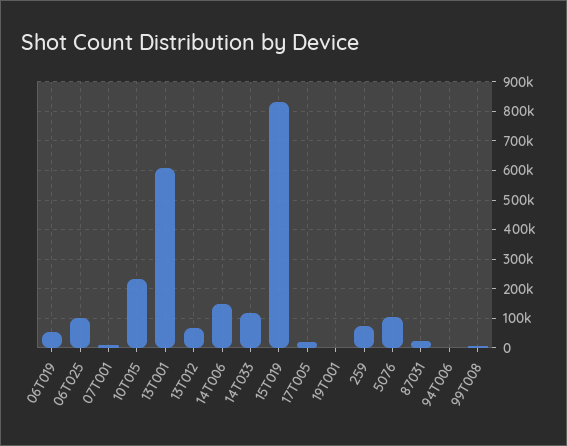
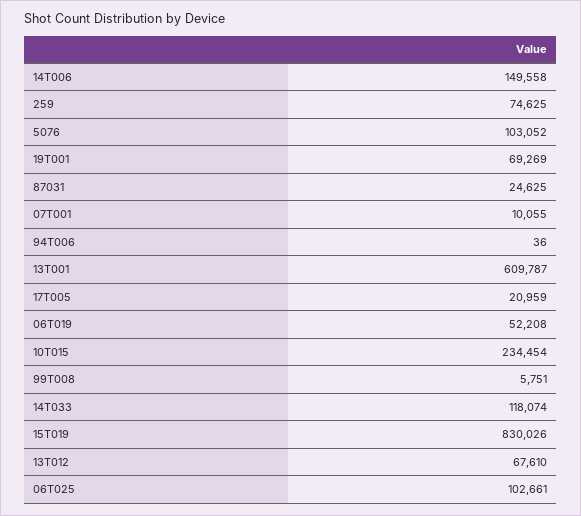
  {
    "06T019": 52208,
    "06T025": 102661,
    "07T001": 10055,
    "10T015": 234454,
    "13T001": 609787,
    "13T012": 67610,
    "14T006": 149558,
    "14T033": 118074,
    "15T019": 830026,
    "17T005": 20959,
-   "19T001": 0,
+   "19T001": 69269,
    "259": 74625,
    "5076": 103052,
    "87031": 24625,
    "94T006": 36,
    "99T008": 5751
  }

